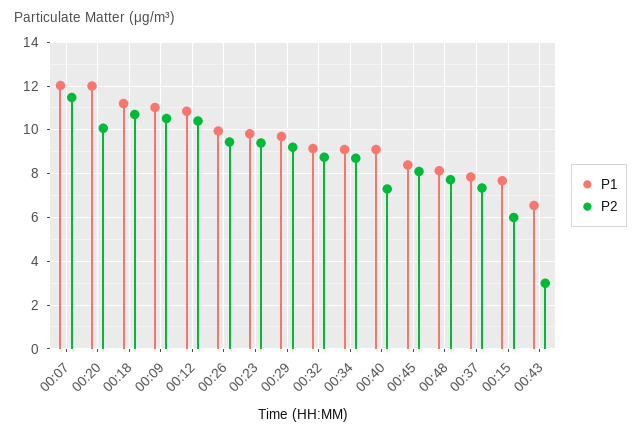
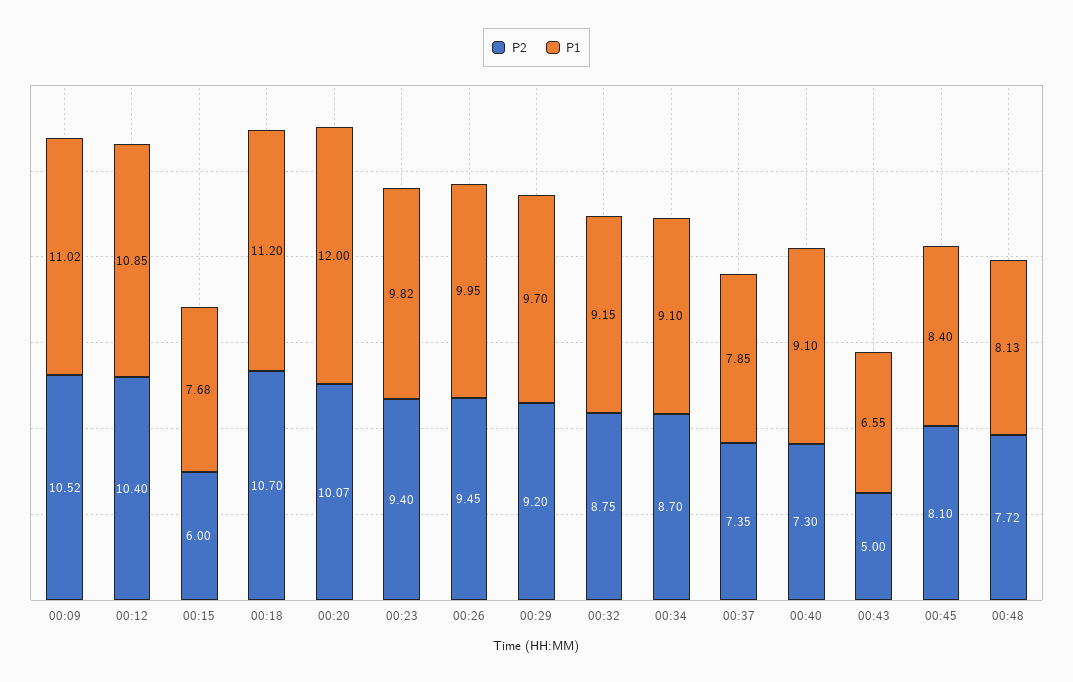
  {
    "P1": {
-     "00:07": 12,
      "00:20": 12,
      "00:18": 11.2,
      "00:09": 11.02,
      "00:12": 10.85,
      "00:26": 9.95,
      "00:23": 9.82,
      "00:29": 9.7,
      "00:32": 9.15,
      "00:34": 9.1,
      "00:40": 9.1,
      "00:45": 8.4,
      "00:48": 8.13,
      "00:37": 7.85,
      "00:15": 7.68,
      "00:43": 6.55
    },
    "P2": {
-     "00:07": 11.5,
      "00:20": 10.07,
      "00:18": 10.7,
      "00:09": 10.52,
      "00:12": 10.4,
      "00:26": 9.45,
      "00:23": 9.4,
      "00:29": 9.2,
      "00:32": 8.75,
      "00:34": 8.7,
      "00:40": 7.3,
      "00:45": 8.1,
      "00:48": 7.72,
      "00:37": 7.35,
      "00:15": 6,
-     "00:43": 3
+     "00:43": 5
    }
  }

